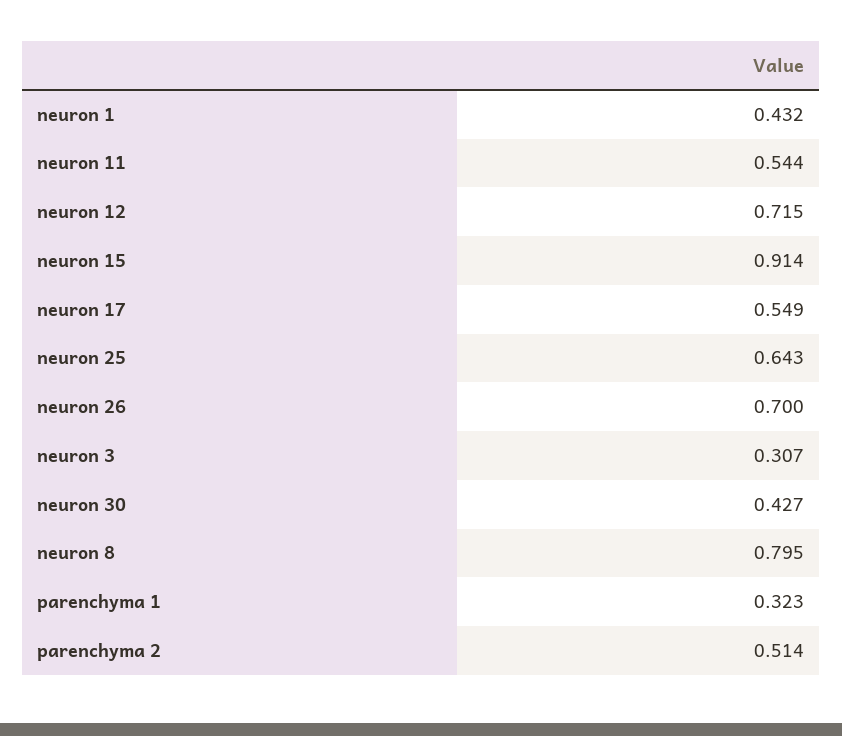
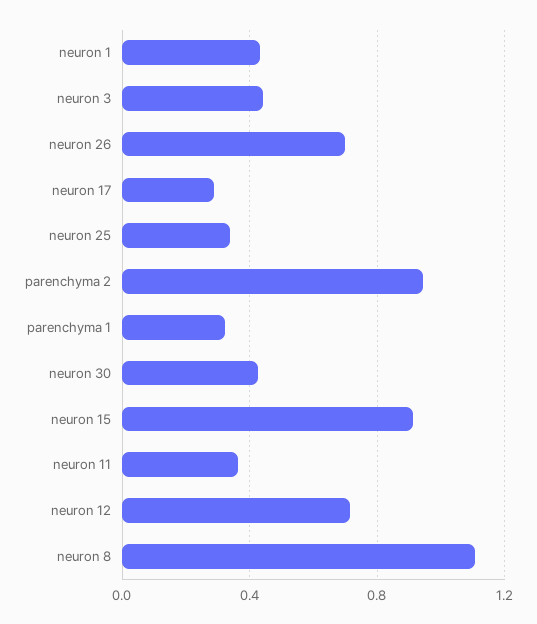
  {
    "neuron 1": 0.432,
-   "neuron 11": 0.544,
+   "neuron 11": 0.35,
    "neuron 12": 0.715,
    "neuron 15": 0.914,
-   "neuron 17": 0.549,
+   "neuron 17": 0.3,
-   "neuron 25": 0.643,
+   "neuron 25": 0.35,
    "neuron 26": 0.7,
-   "neuron 3": 0.307,
+   "neuron 3": 0.45,
    "neuron 30": 0.427,
-   "neuron 8": 0.795,
+   "neuron 8": 1.1,
    "parenchyma 1": 0.323,
-   "parenchyma 2": 0.514
+   "parenchyma 2": 0.95
  }

